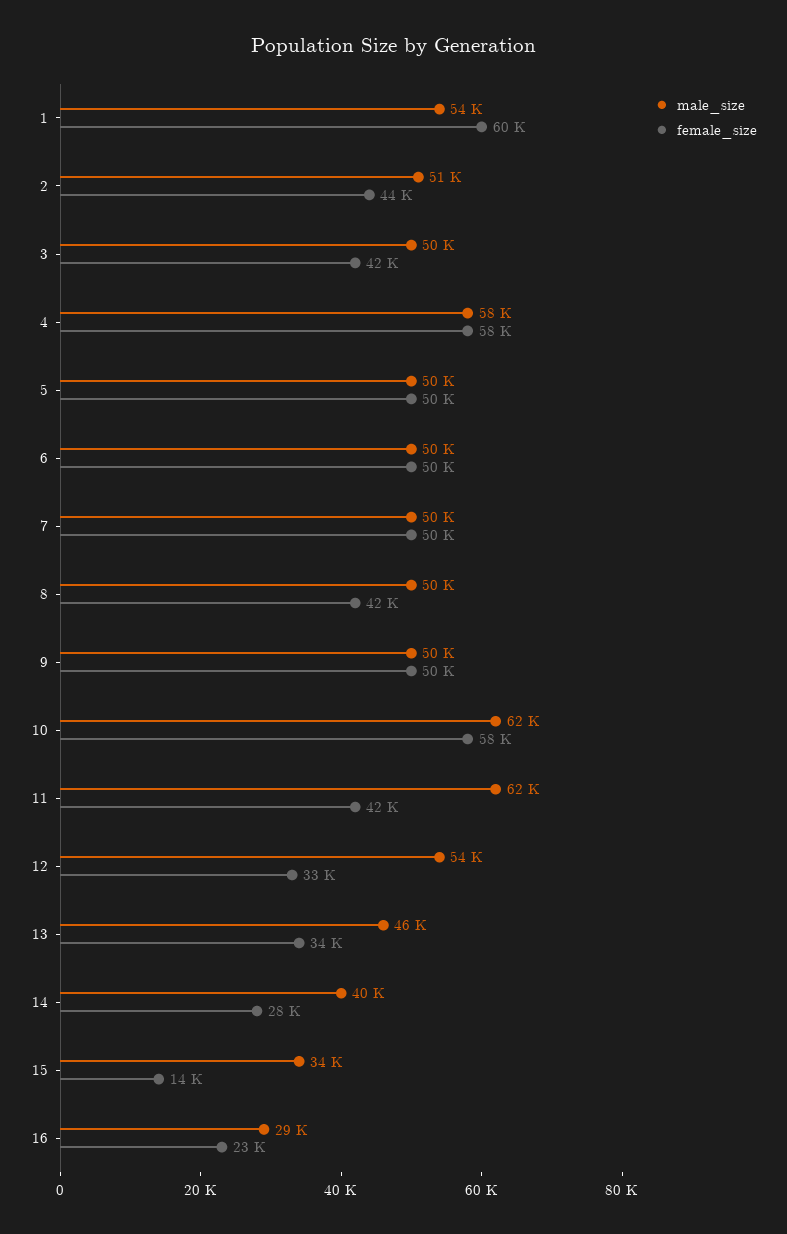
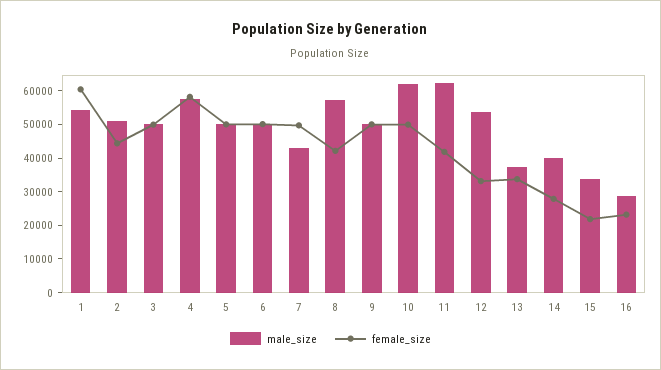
  {
    "male_size": {
      "1": 54000,
      "2": 51000,
      "3": 50000,
      "4": 58000,
      "5": 50000,
      "6": 50000,
-     "7": 50000,
+     "7": 42500,
-     "8": 50000,
+     "8": 57500,
      "9": 50000,
      "10": 62000,
      "11": 62000,
      "12": 54000,
-     "13": 46000,
+     "13": 37500,
      "14": 40000,
      "15": 34000,
      "16": 29000
    },
    "female_size": {
      "1": 60000,
      "2": 44000,
-     "3": 42000,
+     "3": 50000,
      "4": 58000,
      "5": 50000,
      "6": 50000,
      "7": 50000,
      "8": 42000,
      "9": 50000,
-     "10": 58000,
+     "10": 50000,
      "11": 42000,
      "12": 33000,
      "13": 34000,
      "14": 28000,
-     "15": 14000,
+     "15": 22500,
      "16": 23000
    }
  }

